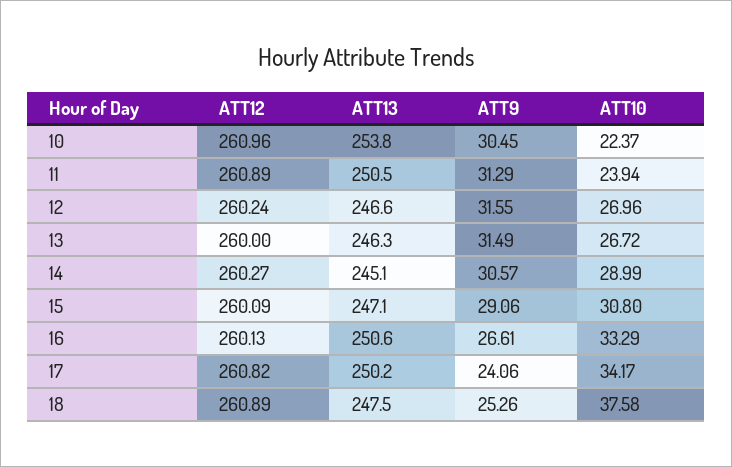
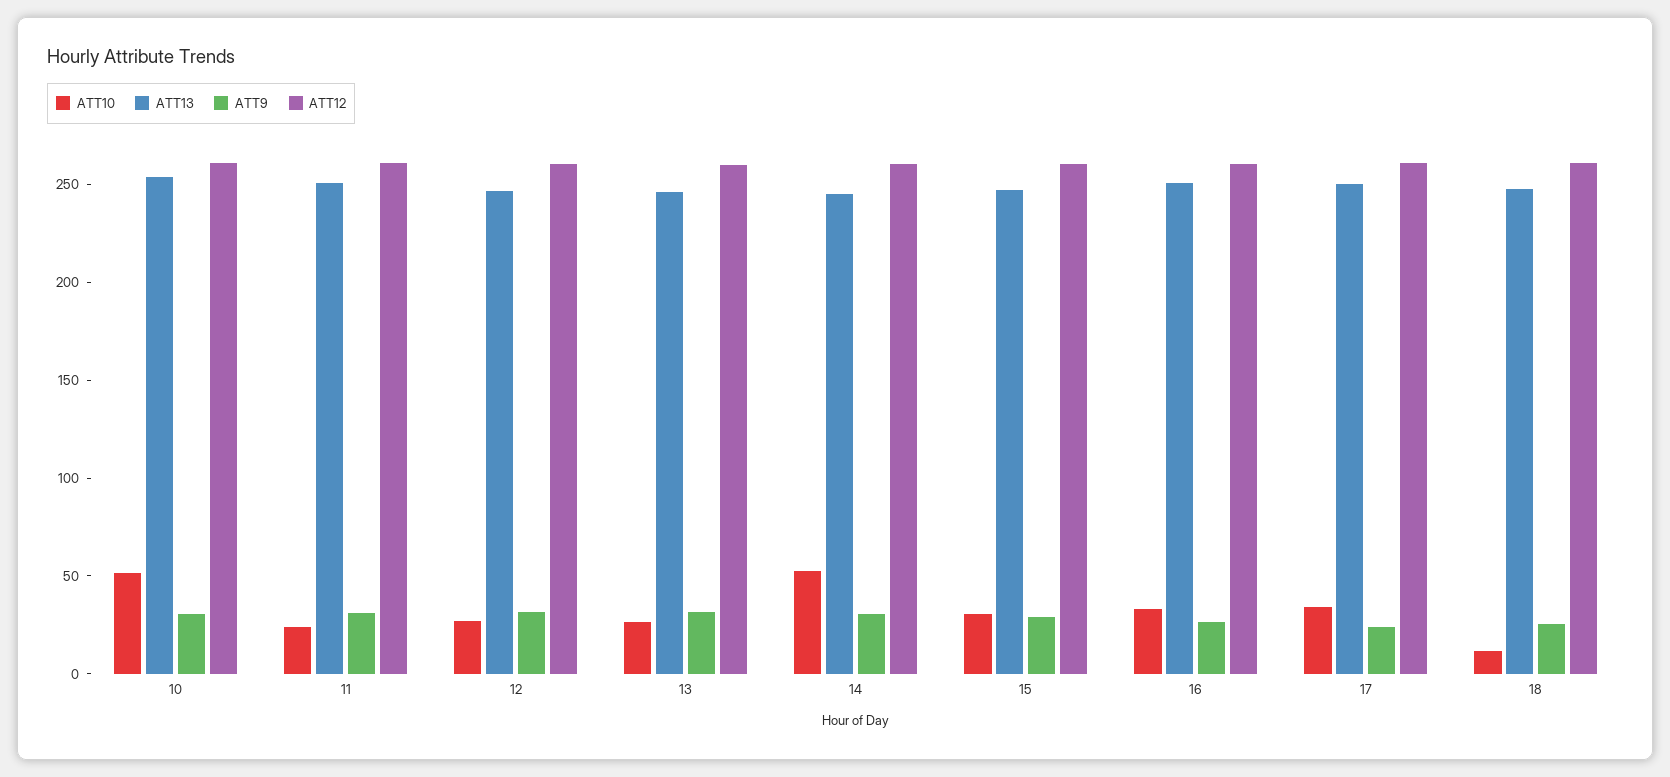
  {
    "ATT12": {
      "10": 260.96,
      "11": 260.89,
      "12": 260.24,
      "13": 260,
      "14": 260.27,
      "15": 260.09,
      "16": 260.13,
      "17": 260.82,
      "18": 260.89
    },
    "ATT13": {
      "10": 253.8,
      "11": 250.5,
      "12": 246.6,
      "13": 246.3,
      "14": 245.1,
      "15": 247.1,
      "16": 250.6,
      "17": 250.2,
      "18": 247.5
    },
    "ATT9": {
      "10": 30.45,
      "11": 31.29,
      "12": 31.55,
      "13": 31.49,
      "14": 30.57,
      "15": 29.06,
      "16": 26.61,
      "17": 24.06,
      "18": 25.26
    },
    "ATT10": {
-     "10": 22.37,
+     "10": 50,
      "11": 23.94,
      "12": 26.96,
      "13": 26.72,
-     "14": 28.99,
+     "14": 50,
      "15": 30.8,
      "16": 33.29,
      "17": 34.17,
-     "18": 37.58
+     "18": 10
    }
  }

